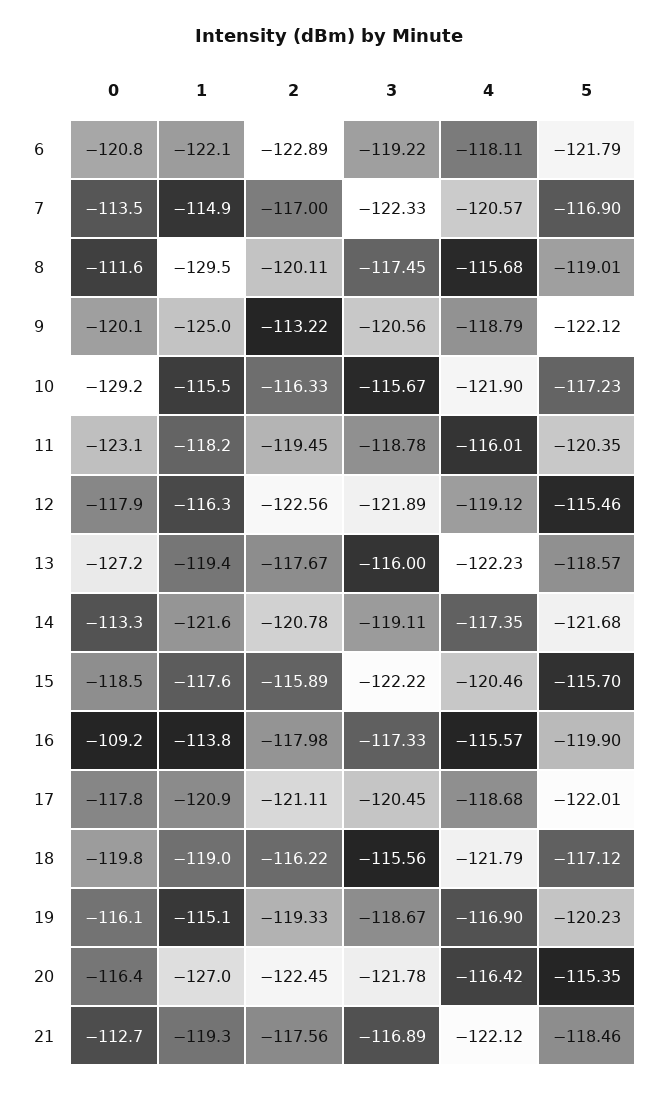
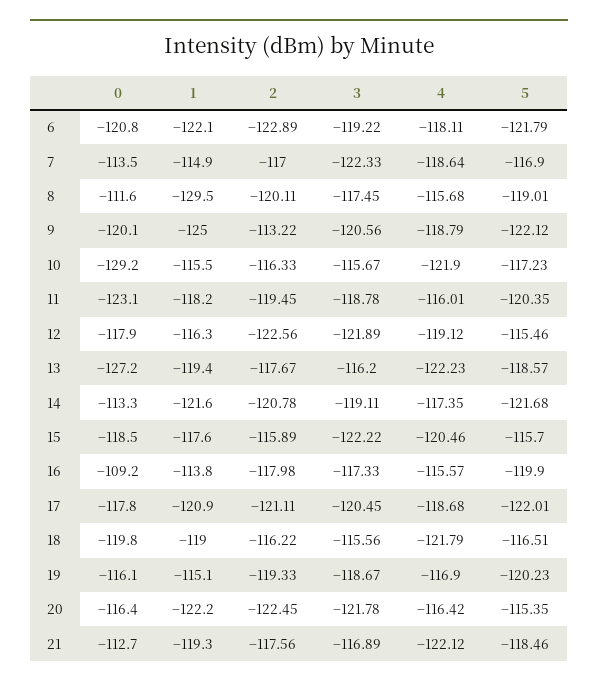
  {
    "0": {
      "6": -120.8,
      "7": -113.5,
      "8": -111.6,
      "9": -120.1,
      "10": -129.2,
      "11": -123.1,
      "12": -117.9,
      "13": -127.2,
      "14": -113.3,
      "15": -118.5,
      "16": -109.2,
      "17": -117.8,
      "18": -119.8,
      "19": -116.1,
      "20": -116.4,
      "21": -112.7
    },
    "1": {
      "6": -122.1,
      "7": -114.9,
      "8": -129.5,
      "9": -125,
      "10": -115.5,
      "11": -118.2,
      "12": -116.3,
      "13": -119.4,
      "14": -121.6,
      "15": -117.6,
      "16": -113.8,
      "17": -120.9,
      "18": -119,
      "19": -115.1,
-     "20": -127,
+     "20": -122.2,
      "21": -119.3
    },
    "2": {
      "6": -122.89,
      "7": -117,
      "8": -120.11,
      "9": -113.22,
      "10": -116.33,
      "11": -119.45,
      "12": -122.56,
      "13": -117.67,
      "14": -120.78,
      "15": -115.89,
      "16": -117.98,
      "17": -121.11,
      "18": -116.22,
      "19": -119.33,
      "20": -122.45,
      "21": -117.56
    },
    "3": {
      "6": -119.22,
      "7": -122.33,
      "8": -117.45,
      "9": -120.56,
      "10": -115.67,
      "11": -118.78,
      "12": -121.89,
-     "13": -116,
+     "13": -116.2,
      "14": -119.11,
      "15": -122.22,
      "16": -117.33,
      "17": -120.45,
      "18": -115.56,
      "19": -118.67,
      "20": -121.78,
      "21": -116.89
    },
    "4": {
      "6": -118.11,
-     "7": -120.57,
+     "7": -118.64,
      "8": -115.68,
      "9": -118.79,
      "10": -121.9,
      "11": -116.01,
      "12": -119.12,
      "13": -122.23,
      "14": -117.35,
      "15": -120.46,
      "16": -115.57,
      "17": -118.68,
      "18": -121.79,
      "19": -116.9,
      "20": -116.42,
      "21": -122.12
    },
    "5": {
      "6": -121.79,
      "7": -116.9,
      "8": -119.01,
      "9": -122.12,
      "10": -117.23,
      "11": -120.35,
      "12": -115.46,
      "13": -118.57,
      "14": -121.68,
      "15": -115.7,
      "16": -119.9,
      "17": -122.01,
-     "18": -117.12,
+     "18": -116.51,
      "19": -120.23,
      "20": -115.35,
      "21": -118.46
    }
  }

